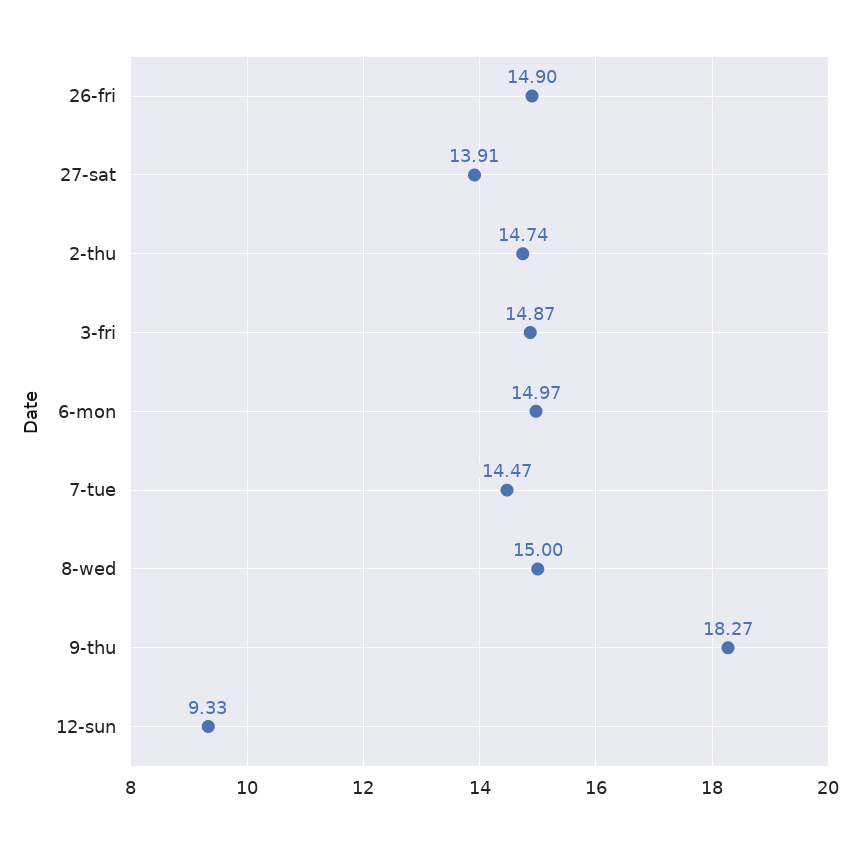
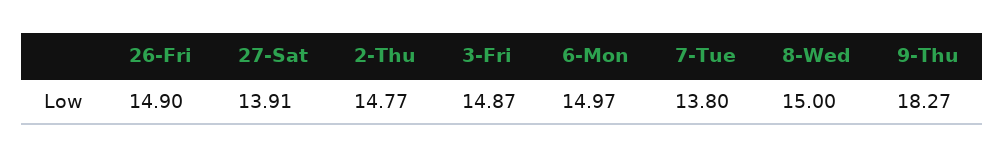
  {
    "26-fri": 14.9,
    "27-sat": 13.91,
-   "2-thu": 14.74,
+   "2-thu": 14.77,
    "3-fri": 14.87,
    "6-mon": 14.97,
-   "7-tue": 14.47,
+   "7-tue": 13.8,
    "8-wed": 15,
-   "9-thu": 18.27,
+   "9-thu": 18.27
-   "12-sun": 9.33
  }

